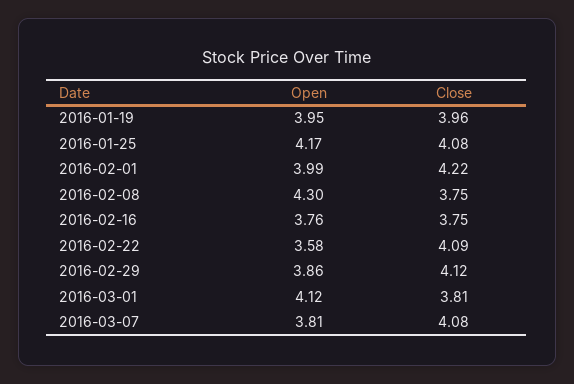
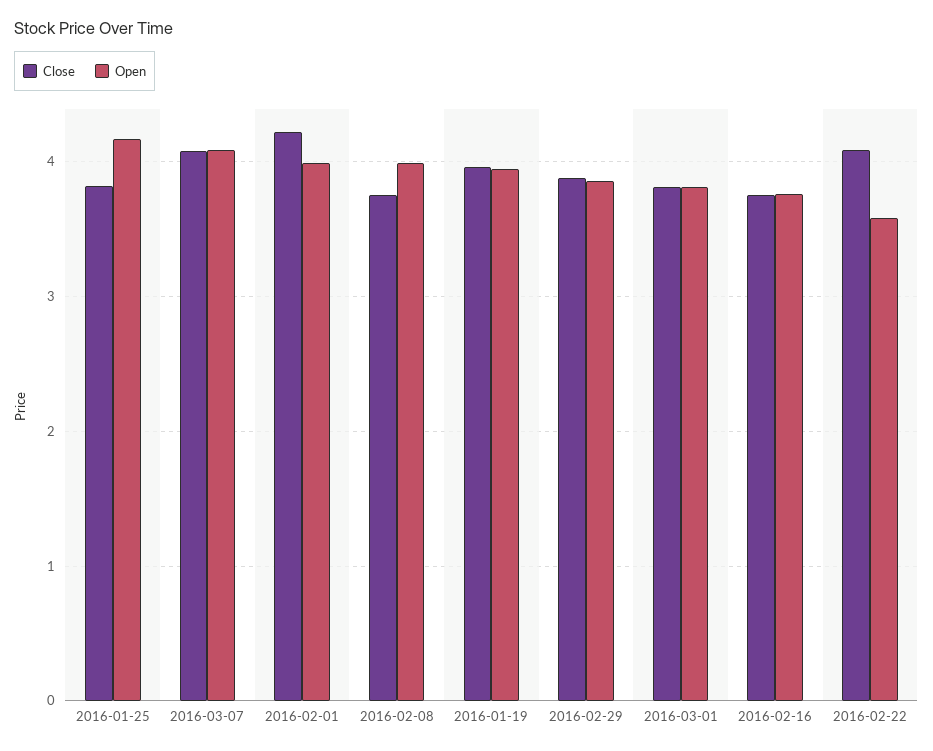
  {
    "Open": {
      "2016-01-19": 3.95,
      "2016-01-25": 4.17,
      "2016-02-01": 3.99,
-     "2016-02-08": 4.3,
+     "2016-02-08": 4,
      "2016-02-16": 3.76,
      "2016-02-22": 3.58,
      "2016-02-29": 3.86,
-     "2016-03-01": 4.12,
+     "2016-03-01": 3.8,
-     "2016-03-07": 3.81
+     "2016-03-07": 4.1
    },
    "Close": {
      "2016-01-19": 3.96,
-     "2016-01-25": 4.08,
+     "2016-01-25": 3.8,
      "2016-02-01": 4.22,
      "2016-02-08": 3.75,
      "2016-02-16": 3.75,
      "2016-02-22": 4.09,
-     "2016-02-29": 4.12,
+     "2016-02-29": 3.9,
      "2016-03-01": 3.81,
      "2016-03-07": 4.08
    }
  }

